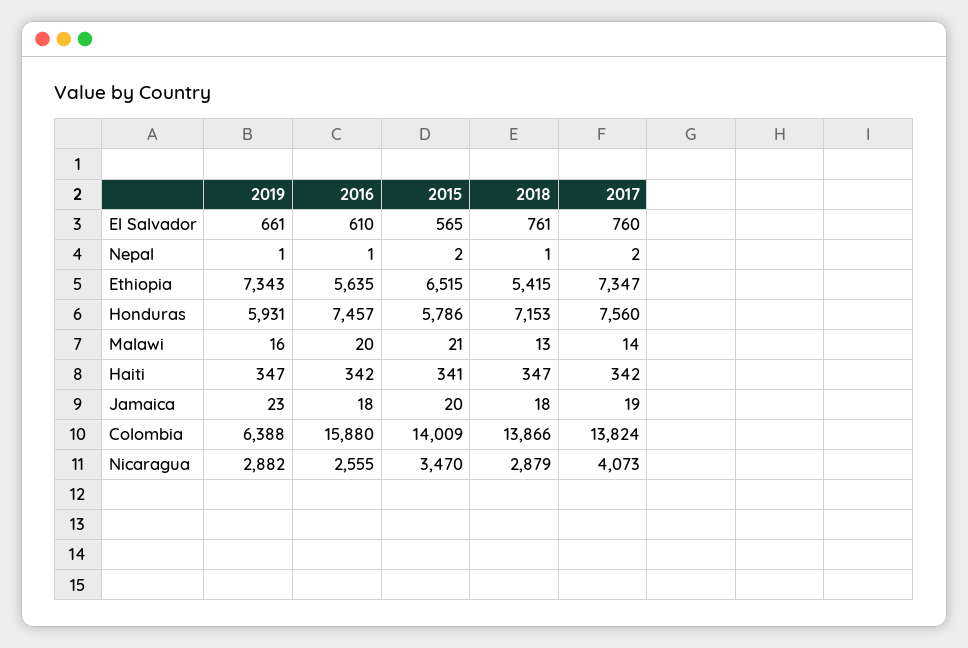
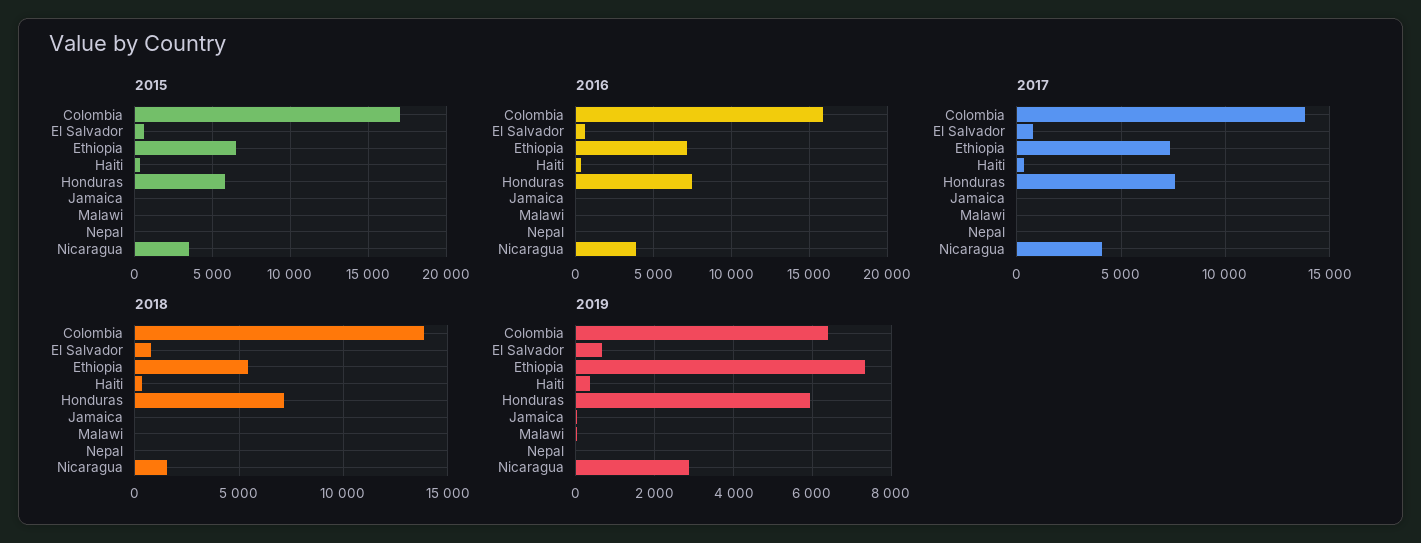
  {
    "2019": {
      "El Salvador": 661,
      "Nepal": 1,
      "Ethiopia": 7343,
      "Honduras": 5931,
      "Malawi": 16,
      "Haiti": 347,
      "Jamaica": 23,
      "Colombia": 6388,
      "Nicaragua": 2882
    },
    "2016": {
      "El Salvador": 610,
      "Nepal": 1,
-     "Ethiopia": 5635,
+     "Ethiopia": 7000,
      "Honduras": 7457,
      "Malawi": 20,
      "Haiti": 342,
      "Jamaica": 18,
      "Colombia": 15880,
-     "Nicaragua": 2555
+     "Nicaragua": 4000
    },
    "2015": {
      "El Salvador": 565,
      "Nepal": 2,
      "Ethiopia": 6515,
      "Honduras": 5786,
      "Malawi": 21,
      "Haiti": 341,
      "Jamaica": 20,
-     "Colombia": 14009,
+     "Colombia": 17000,
      "Nicaragua": 3470
    },
    "2018": {
      "El Salvador": 761,
      "Nepal": 1,
      "Ethiopia": 5415,
      "Honduras": 7153,
      "Malawi": 13,
      "Haiti": 347,
      "Jamaica": 18,
      "Colombia": 13866,
-     "Nicaragua": 2879
+     "Nicaragua": 1500
    },
    "2017": {
      "El Salvador": 760,
      "Nepal": 2,
      "Ethiopia": 7347,
      "Honduras": 7560,
      "Malawi": 14,
      "Haiti": 342,
      "Jamaica": 19,
      "Colombia": 13824,
      "Nicaragua": 4073
    }
  }

